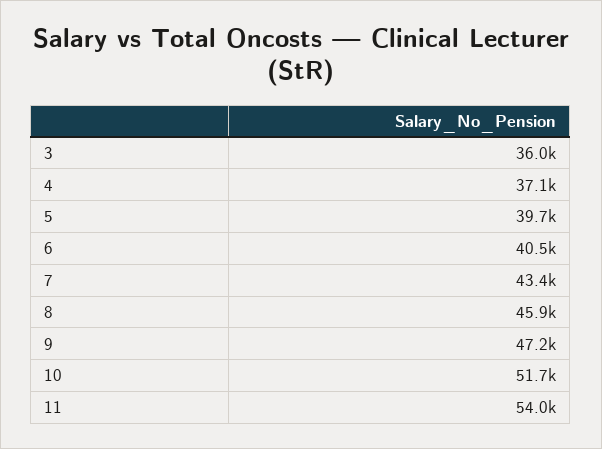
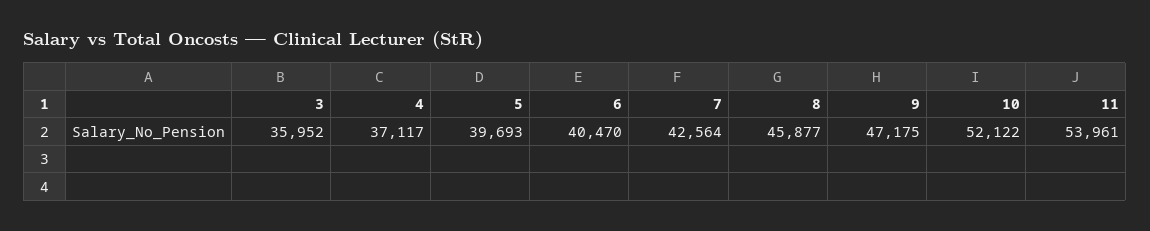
  {
    "3": 35952,
    "4": 37117,
    "5": 39693,
    "6": 40470,
-   "7": 43400,
+   "7": 42564,
    "8": 45877,
    "9": 47175,
-   "10": 51700,
+   "10": 52122,
    "11": 53961
  }

